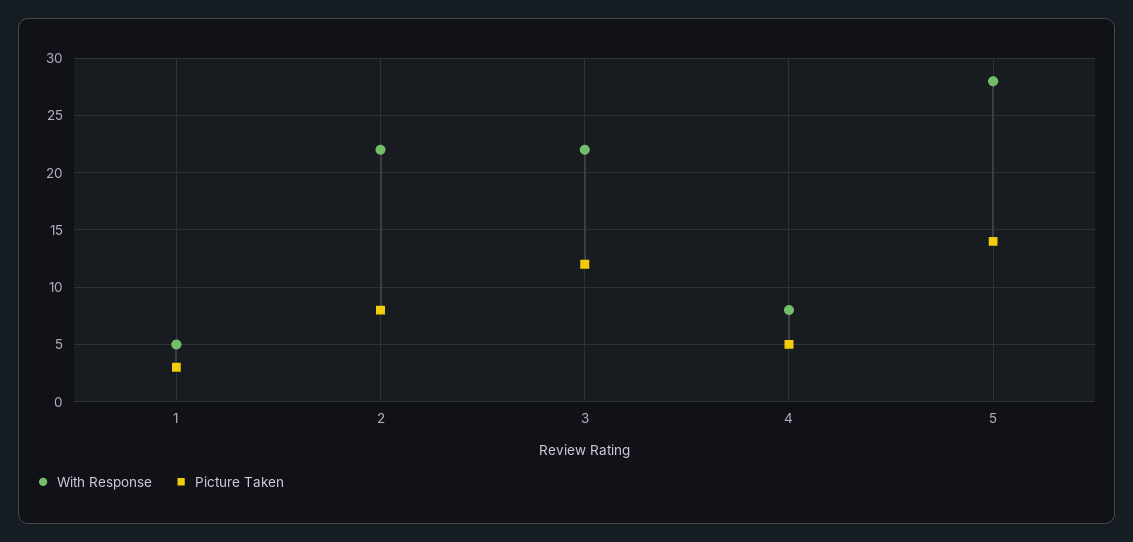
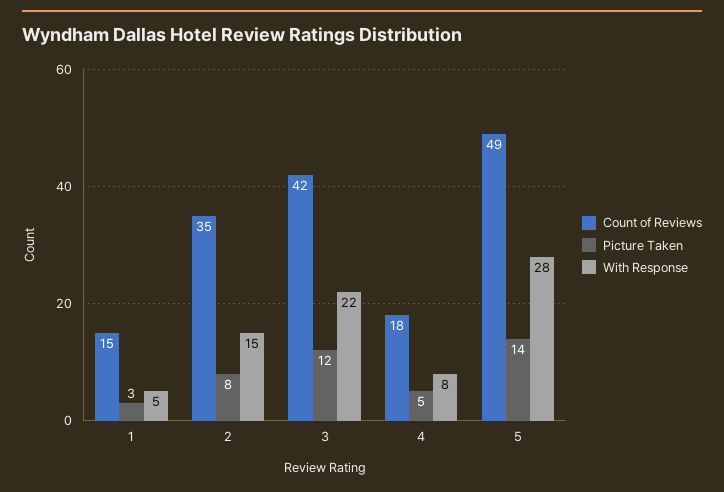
  {
    "With Response": {
      "1": 5,
-     "2": 22,
+     "2": 15,
      "3": 22,
      "4": 8,
      "5": 28
    },
    "Picture Taken": {
      "1": 3,
      "2": 8,
      "3": 12,
      "4": 5,
      "5": 14
-   }
+   },
+   "Count of Reviews": {
+     "1": 15,
+     "2": 35,
+     "3": 42,
+     "4": 18,
+     "5": 49
+   }
  }

